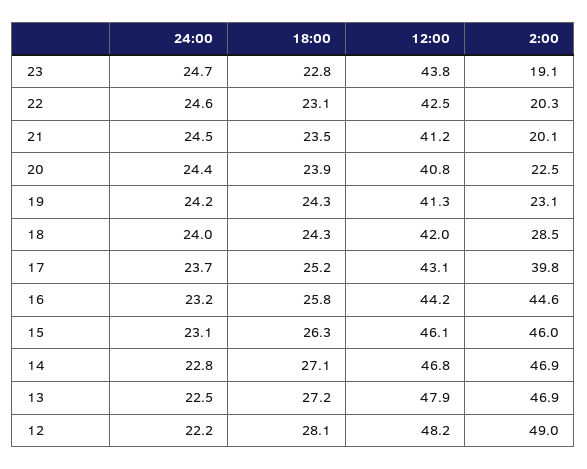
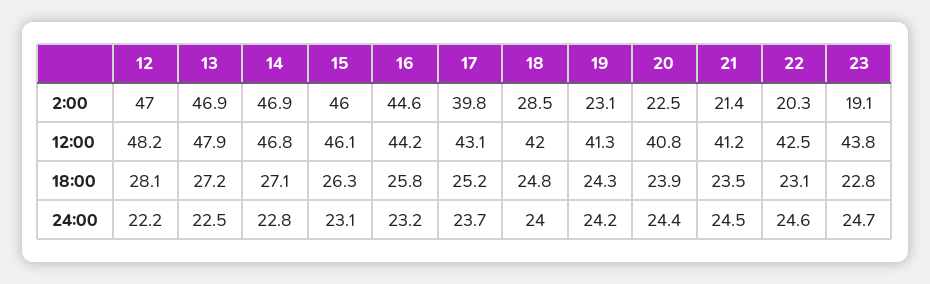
  {
    "24:00": {
      "23": 24.7,
      "22": 24.6,
      "21": 24.5,
      "20": 24.4,
      "19": 24.2,
      "18": 24,
      "17": 23.7,
      "16": 23.2,
      "15": 23.1,
      "14": 22.8,
      "13": 22.5,
      "12": 22.2
    },
    "18:00": {
      "23": 22.8,
      "22": 23.1,
      "21": 23.5,
      "20": 23.9,
      "19": 24.3,
-     "18": 24.3,
+     "18": 24.8,
      "17": 25.2,
      "16": 25.8,
      "15": 26.3,
      "14": 27.1,
      "13": 27.2,
      "12": 28.1
    },
    "12:00": {
      "23": 43.8,
      "22": 42.5,
      "21": 41.2,
      "20": 40.8,
      "19": 41.3,
      "18": 42,
      "17": 43.1,
      "16": 44.2,
      "15": 46.1,
      "14": 46.8,
      "13": 47.9,
      "12": 48.2
    },
    "2:00": {
      "23": 19.1,
      "22": 20.3,
-     "21": 20.1,
+     "21": 21.4,
      "20": 22.5,
      "19": 23.1,
      "18": 28.5,
      "17": 39.8,
      "16": 44.6,
      "15": 46,
      "14": 46.9,
      "13": 46.9,
-     "12": 49
+     "12": 47
    }
  }

